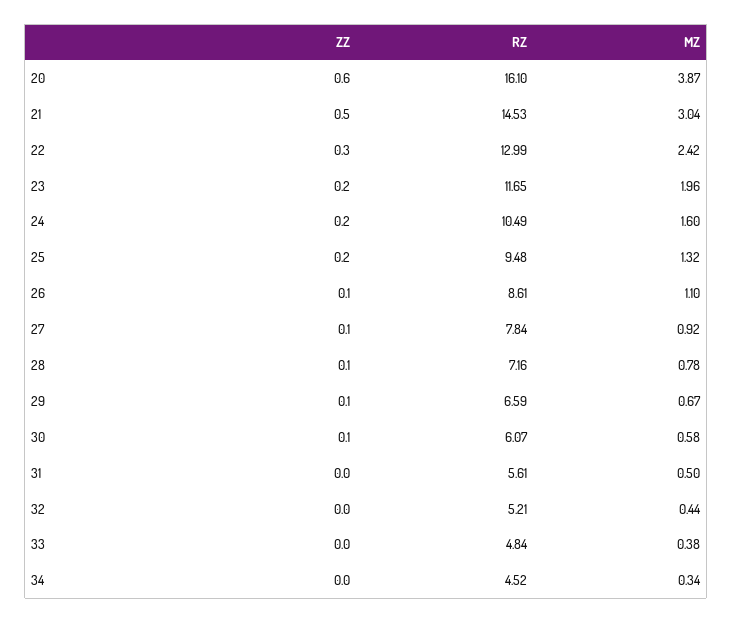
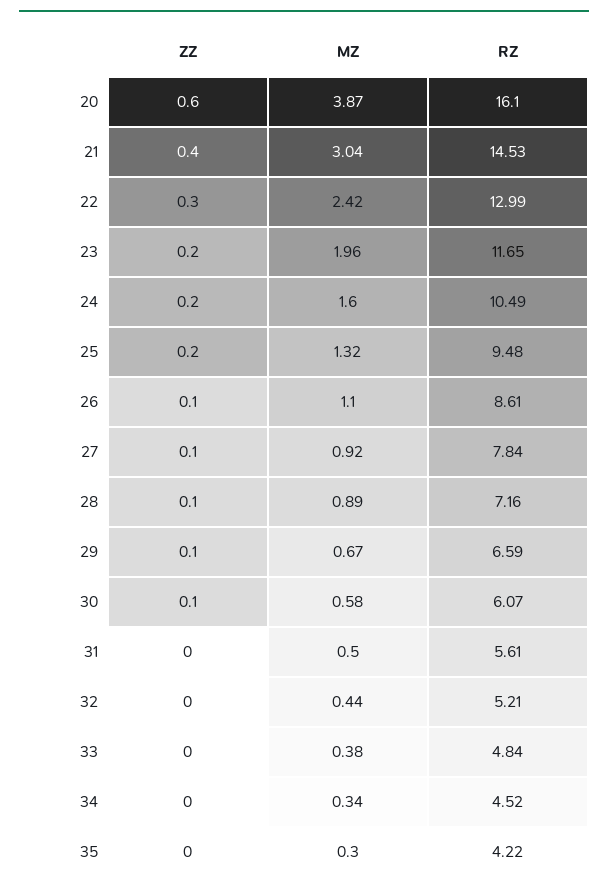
  {
    "ZZ": {
      "20": 0.6,
-     "21": 0.5,
+     "21": 0.4,
      "22": 0.3,
      "23": 0.2,
      "24": 0.2,
      "25": 0.2,
      "26": 0.1,
      "27": 0.1,
      "28": 0.1,
      "29": 0.1,
      "30": 0.1,
      "31": 0,
      "32": 0,
      "33": 0,
-     "34": 0
+     "34": 0,
+     "35": 0
    },
    "RZ": {
      "20": 16.1,
      "21": 14.53,
      "22": 12.99,
      "23": 11.65,
      "24": 10.49,
      "25": 9.48,
      "26": 8.61,
      "27": 7.84,
      "28": 7.16,
      "29": 6.59,
      "30": 6.07,
      "31": 5.61,
      "32": 5.21,
      "33": 4.84,
-     "34": 4.52
+     "34": 4.52,
+     "35": 4.22
    },
    "MZ": {
      "20": 3.87,
      "21": 3.04,
      "22": 2.42,
      "23": 1.96,
      "24": 1.6,
      "25": 1.32,
      "26": 1.1,
      "27": 0.92,
-     "28": 0.78,
+     "28": 0.89,
      "29": 0.67,
      "30": 0.58,
      "31": 0.5,
      "32": 0.44,
      "33": 0.38,
-     "34": 0.34
+     "34": 0.34,
+     "35": 0.3
    }
  }

